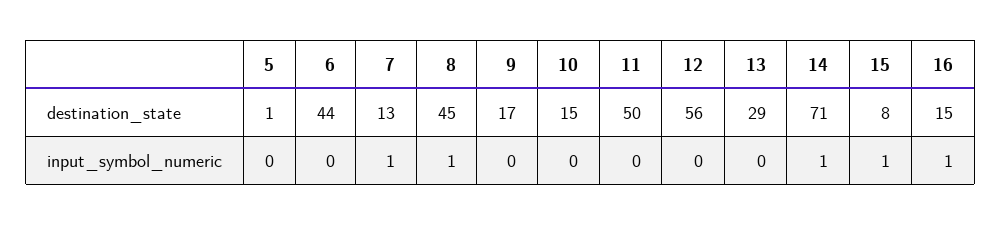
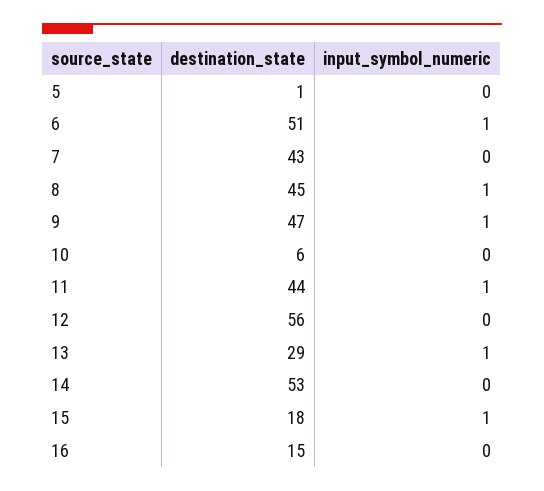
  {
    "5": {
      "destination_state": 1,
      "input_symbol_numeric": 0
    },
    "6": {
-     "destination_state": 44,
+     "destination_state": 51,
-     "input_symbol_numeric": 0
+     "input_symbol_numeric": 1
    },
    "7": {
-     "destination_state": 13,
+     "destination_state": 43,
-     "input_symbol_numeric": 1
+     "input_symbol_numeric": 0
    },
    "8": {
      "destination_state": 45,
      "input_symbol_numeric": 1
    },
    "9": {
-     "destination_state": 17,
+     "destination_state": 47,
-     "input_symbol_numeric": 0
+     "input_symbol_numeric": 1
    },
    "10": {
-     "destination_state": 15,
+     "destination_state": 6,
      "input_symbol_numeric": 0
    },
    "11": {
-     "destination_state": 50,
+     "destination_state": 44,
-     "input_symbol_numeric": 0
+     "input_symbol_numeric": 1
    },
    "12": {
      "destination_state": 56,
      "input_symbol_numeric": 0
    },
    "13": {
      "destination_state": 29,
-     "input_symbol_numeric": 0
+     "input_symbol_numeric": 1
    },
    "14": {
-     "destination_state": 71,
+     "destination_state": 53,
-     "input_symbol_numeric": 1
+     "input_symbol_numeric": 0
    },
    "15": {
-     "destination_state": 8,
+     "destination_state": 18,
      "input_symbol_numeric": 1
    },
    "16": {
      "destination_state": 15,
-     "input_symbol_numeric": 1
+     "input_symbol_numeric": 0
    }
  }

